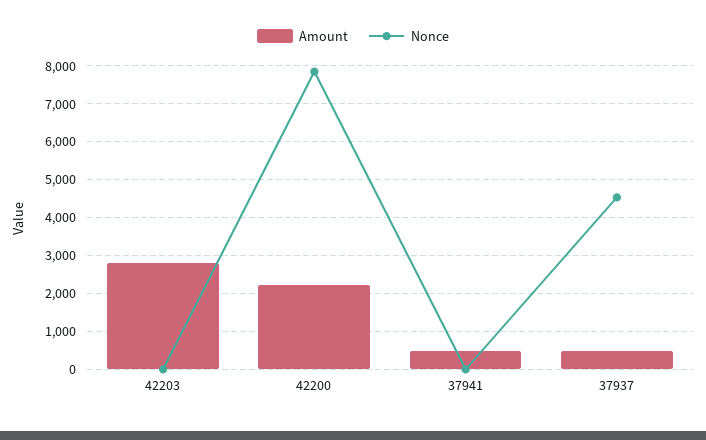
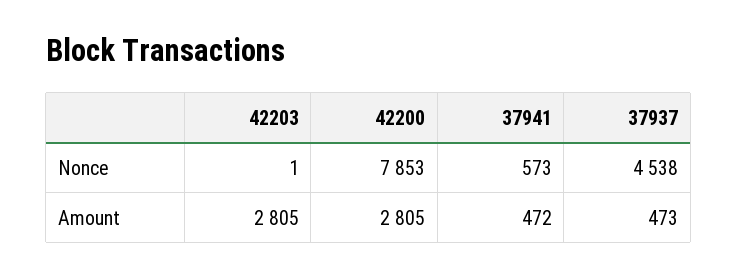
  {
    "Amount": {
      "42203": 2805,
-     "42200": 2200,
+     "42200": 2805,
      "37941": 472,
      "37937": 473
    },
    "Nonce": {
      "42203": 1,
      "42200": 7853,
-     "37941": 0,
+     "37941": 573,
      "37937": 4538
    }
  }

